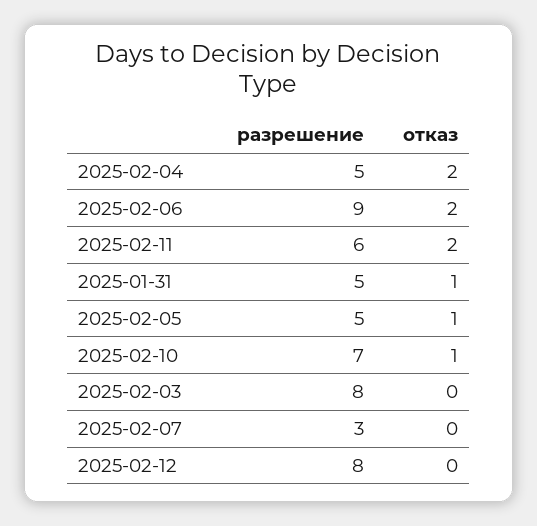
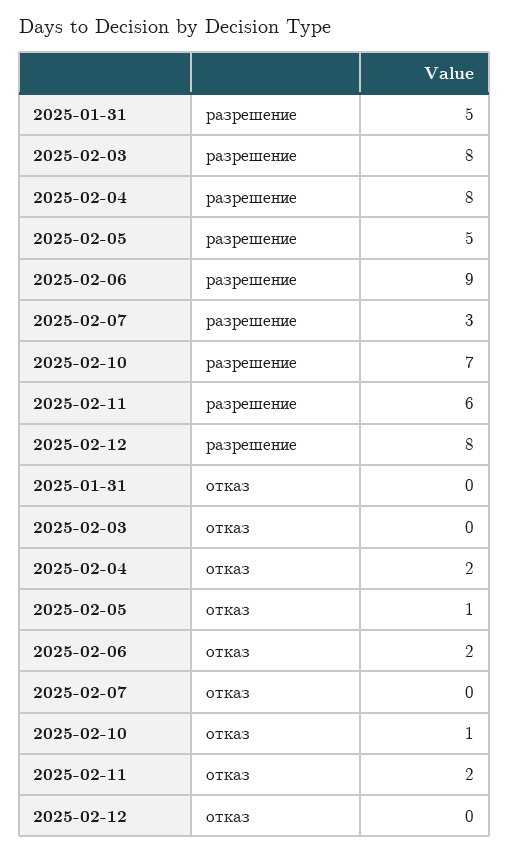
  {
    "разрешение": {
-     "2025-02-04": 5,
+     "2025-02-04": 8,
      "2025-02-06": 9,
      "2025-02-11": 6,
      "2025-01-31": 5,
      "2025-02-05": 5,
      "2025-02-10": 7,
      "2025-02-03": 8,
      "2025-02-07": 3,
      "2025-02-12": 8
    },
    "отказ": {
      "2025-02-04": 2,
      "2025-02-06": 2,
      "2025-02-11": 2,
-     "2025-01-31": 1,
+     "2025-01-31": 0,
      "2025-02-05": 1,
      "2025-02-10": 1,
      "2025-02-03": 0,
      "2025-02-07": 0,
      "2025-02-12": 0
    }
  }

